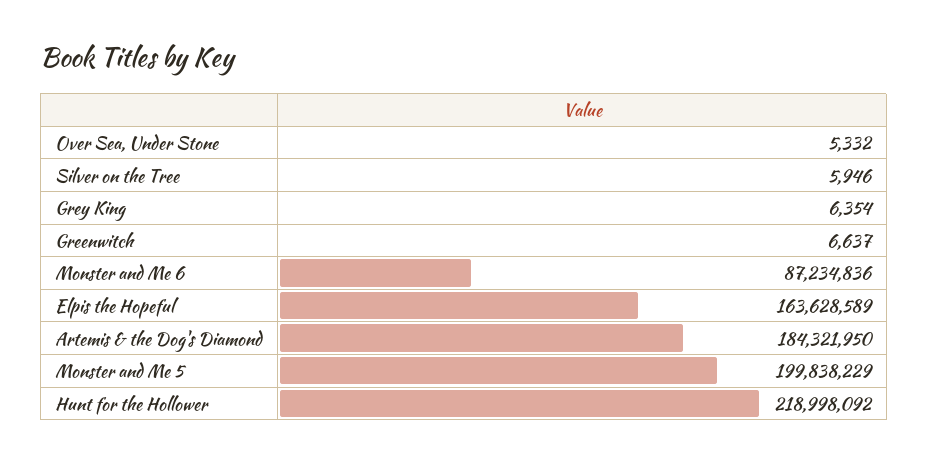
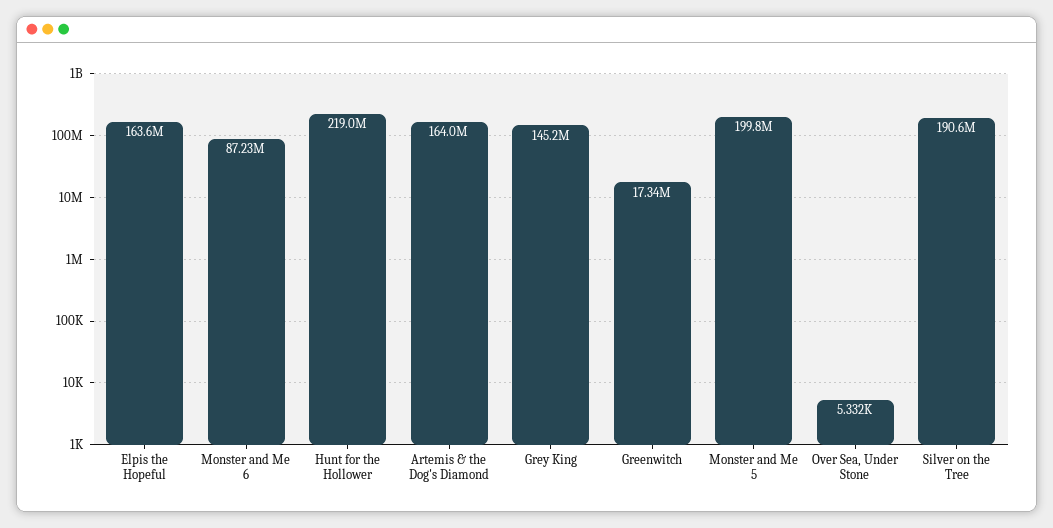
  {
    "Over Sea, Under Stone": 5332,
-   "Silver on the Tree": 5946,
+   "Silver on the Tree": 190600000,
-   "Grey King": 6354,
+   "Grey King": 145200000,
-   "Greenwitch": 6637,
+   "Greenwitch": 17340000,
    "Monster and Me 6": 87234836,
    "Elpis the Hopeful": 163628589,
-   "Artemis & the Dog's Diamond": 184321950,
+   "Artemis & the Dog's Diamond": 164000000,
    "Monster and Me 5": 199838229,
    "Hunt for the Hollower": 218998092
  }

